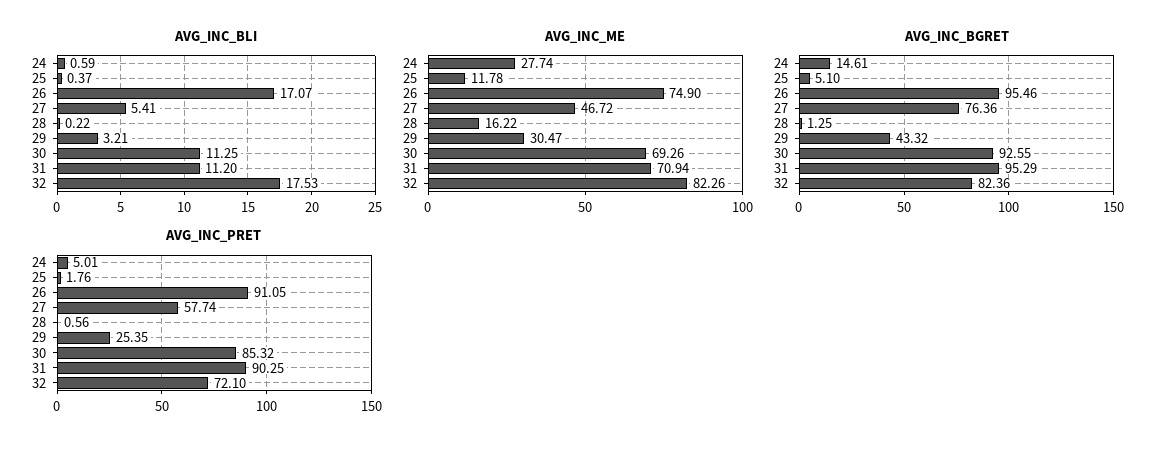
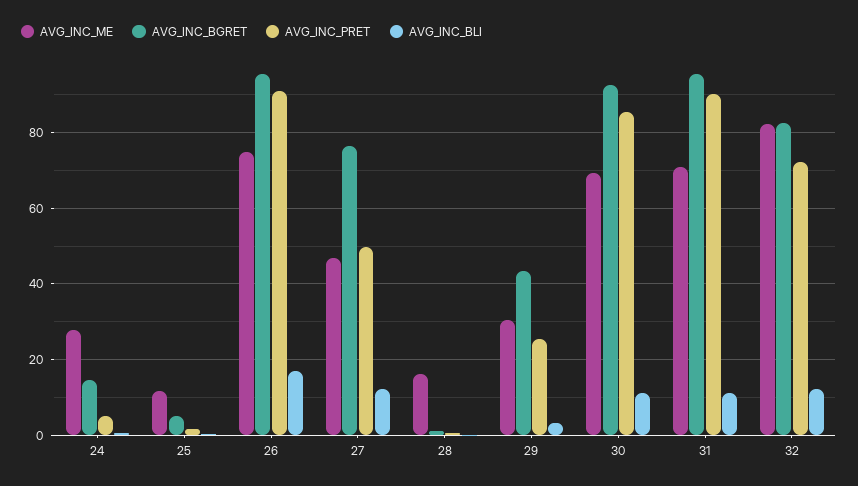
  {
    "AVG_INC_BLI": {
      "24": 0.59,
      "25": 0.37,
      "26": 17.07,
-     "27": 5.41,
+     "27": 12,
      "28": 0.22,
      "29": 3.21,
      "30": 11.25,
      "31": 11.2,
-     "32": 17.53
+     "32": 12
    },
    "AVG_INC_ME": {
      "24": 27.74,
      "25": 11.78,
      "26": 74.9,
      "27": 46.72,
      "28": 16.22,
      "29": 30.47,
      "30": 69.26,
      "31": 70.94,
      "32": 82.26
    },
    "AVG_INC_BGRET": {
      "24": 14.61,
      "25": 5.1,
      "26": 95.46,
      "27": 76.36,
      "28": 1.25,
      "29": 43.32,
      "30": 92.55,
      "31": 95.29,
      "32": 82.36
    },
    "AVG_INC_PRET": {
      "24": 5.01,
      "25": 1.76,
      "26": 91.05,
-     "27": 57.74,
+     "27": 50,
      "28": 0.56,
      "29": 25.35,
      "30": 85.32,
      "31": 90.25,
      "32": 72.1
    }
  }

